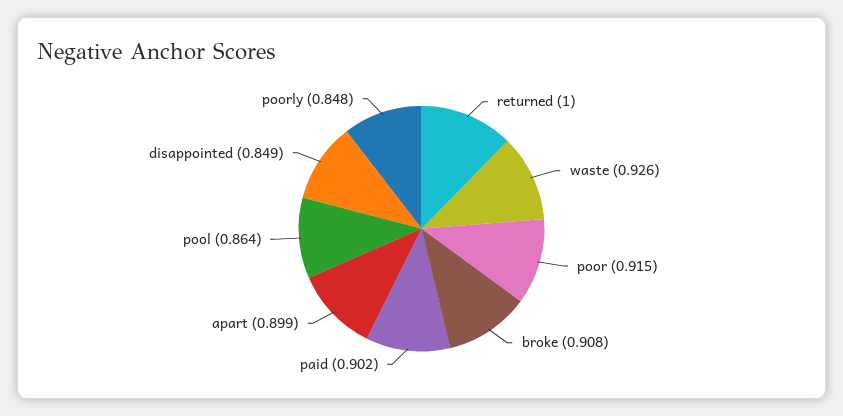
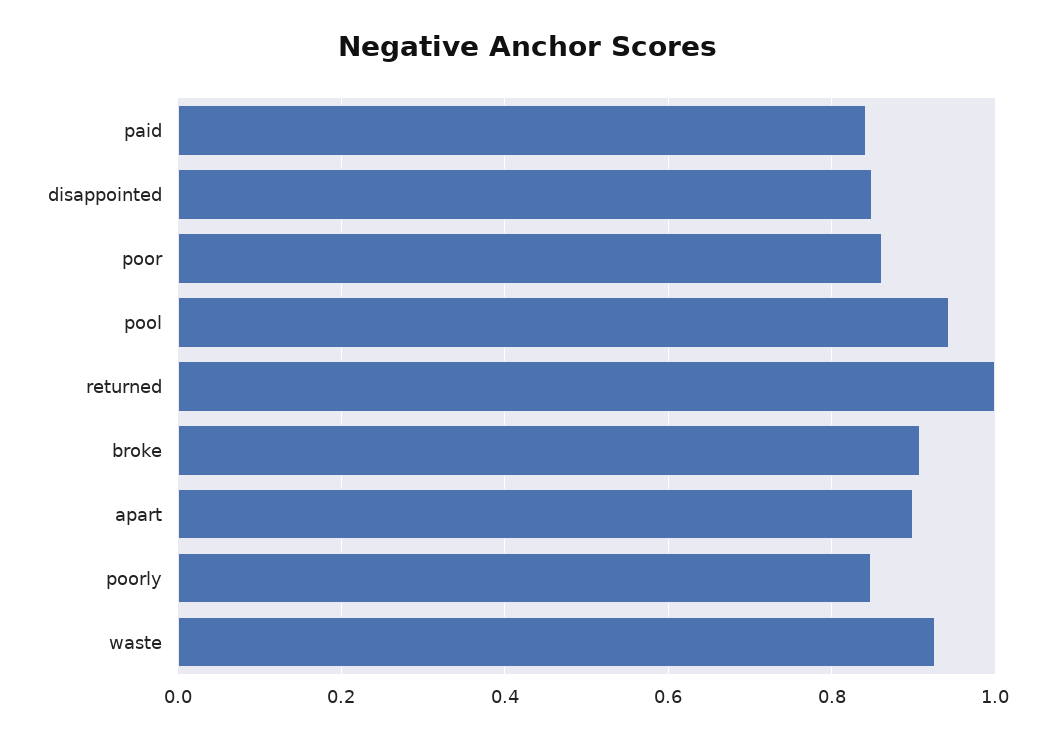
  {
    "returned": 1,
    "waste": 0.926,
-   "poor": 0.915,
+   "poor": 0.86,
    "broke": 0.908,
-   "paid": 0.902,
+   "paid": 0.84,
    "apart": 0.899,
-   "pool": 0.864,
+   "pool": 0.94,
    "disappointed": 0.849,
    "poorly": 0.848
  }

